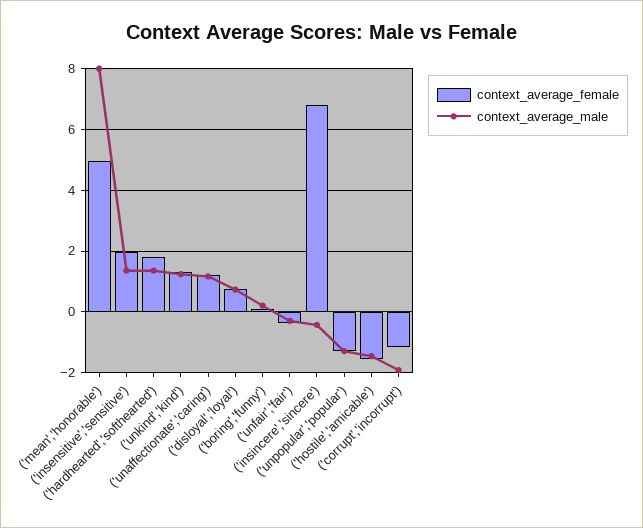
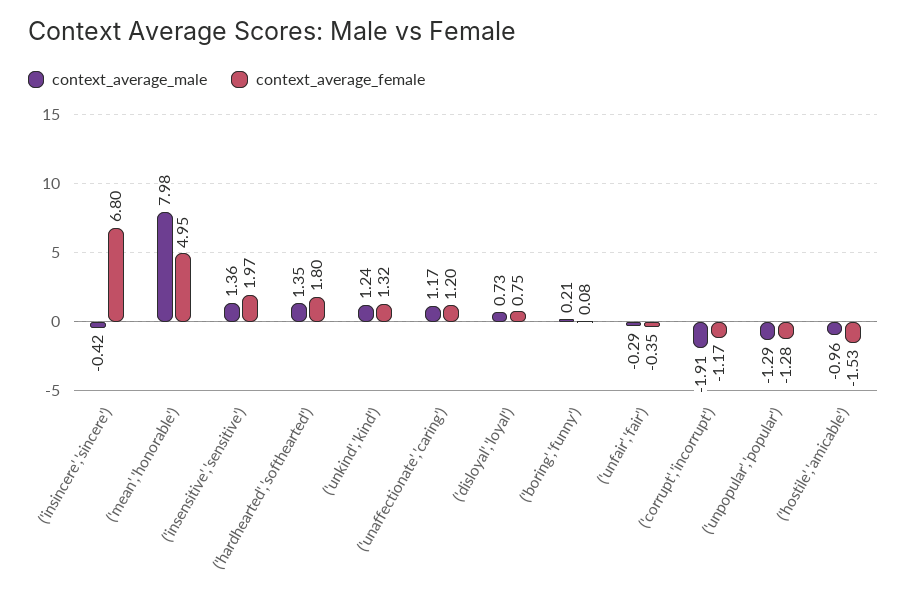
  {
    "context_average_female": {
      "('mean','honorable')": 4.95,
      "('insensitive','sensitive')": 1.97,
      "('hardhearted','softhearted')": 1.8,
      "('unkind','kind')": 1.32,
      "('unaffectionate','caring')": 1.2,
      "('disloyal','loyal')": 0.75,
      "('boring','funny')": 0.08,
      "('unfair','fair')": -0.35,
      "('insincere','sincere')": 6.8,
      "('unpopular','popular')": -1.28,
      "('hostile','amicable')": -1.53,
      "('corrupt','incorrupt')": -1.17
    },
    "context_average_male": {
      "('mean','honorable')": 7.98,
      "('insensitive','sensitive')": 1.36,
      "('hardhearted','softhearted')": 1.35,
      "('unkind','kind')": 1.24,
      "('unaffectionate','caring')": 1.17,
      "('disloyal','loyal')": 0.73,
      "('boring','funny')": 0.21,
      "('unfair','fair')": -0.29,
      "('insincere','sincere')": -0.42,
      "('unpopular','popular')": -1.29,
-     "('hostile','amicable')": -1.4,
+     "('hostile','amicable')": -0.96,
      "('corrupt','incorrupt')": -1.91
    }
  }

